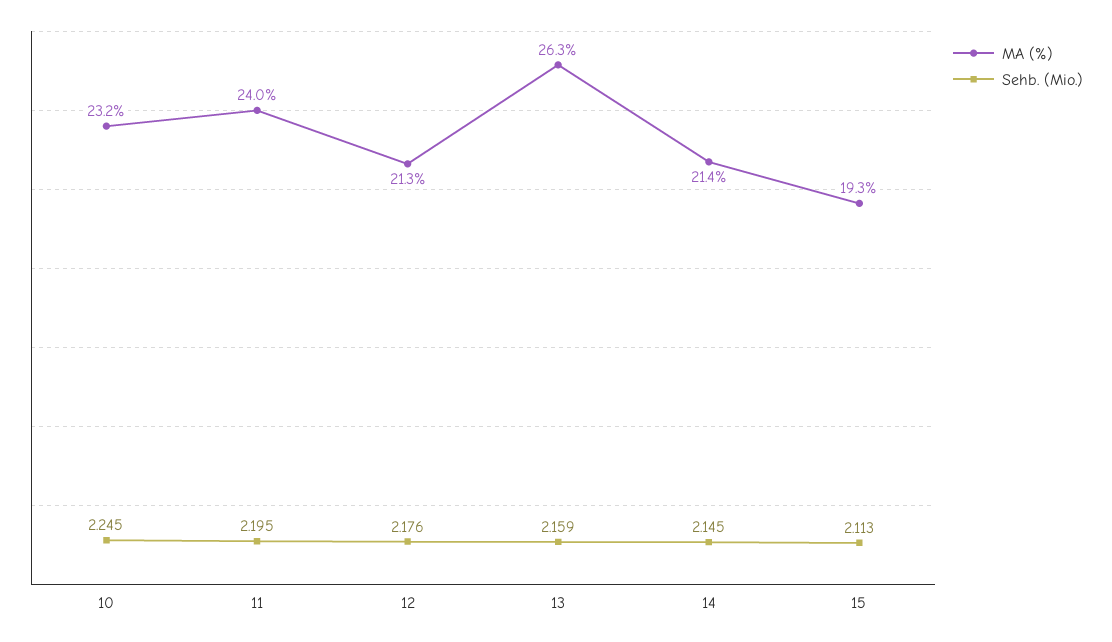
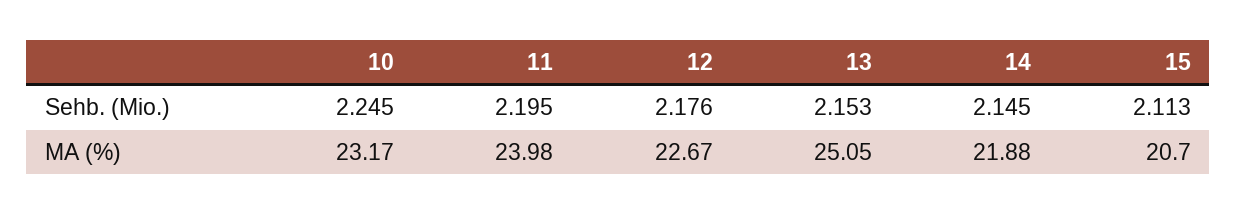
  {
    "MA (%)": {
      "10": 23.17,
      "11": 23.98,
-     "12": 21.3,
+     "12": 22.67,
-     "13": 26.3,
+     "13": 25.05,
-     "14": 21.4,
+     "14": 21.88,
-     "15": 19.3
+     "15": 20.7
    },
    "Sehb. (Mio.)": {
      "10": 2.245,
      "11": 2.195,
      "12": 2.176,
-     "13": 2.159,
+     "13": 2.153,
      "14": 2.145,
      "15": 2.113
    }
  }

